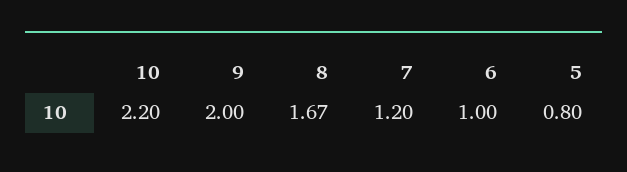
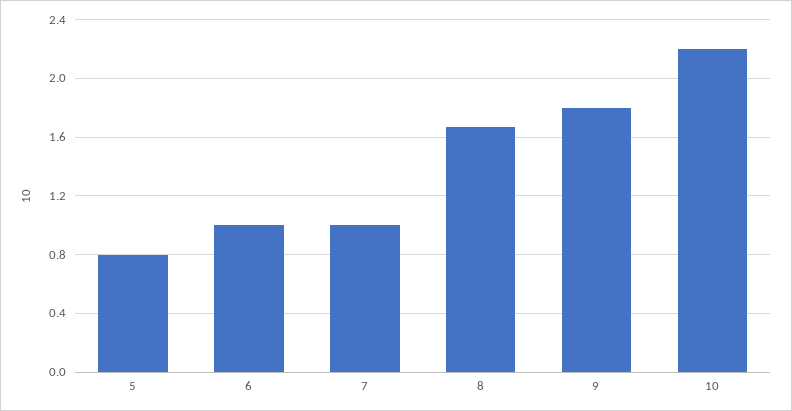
  {
    "10": 2.2,
-   "9": 2,
+   "9": 1.8,
    "8": 1.67,
-   "7": 1.2,
+   "7": 1,
    "6": 1,
    "5": 0.8
  }

